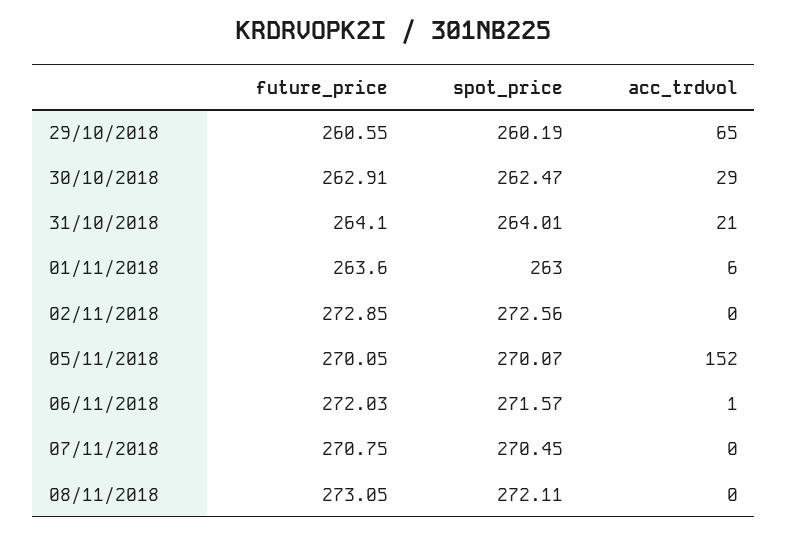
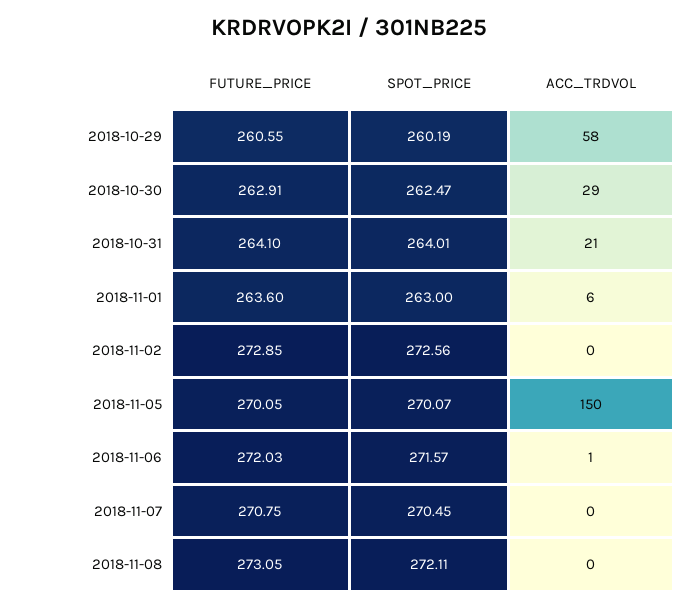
  {
    "future_price": {
      "29/10/2018": 260.55,
      "30/10/2018": 262.91,
      "31/10/2018": 264.1,
      "01/11/2018": 263.6,
      "02/11/2018": 272.85,
      "05/11/2018": 270.05,
      "06/11/2018": 272.03,
      "07/11/2018": 270.75,
      "08/11/2018": 273.05
    },
    "spot_price": {
      "29/10/2018": 260.19,
      "30/10/2018": 262.47,
      "31/10/2018": 264.01,
      "01/11/2018": 263,
      "02/11/2018": 272.56,
      "05/11/2018": 270.07,
      "06/11/2018": 271.57,
      "07/11/2018": 270.45,
      "08/11/2018": 272.11
    },
    "acc_trdvol": {
-     "29/10/2018": 65,
+     "29/10/2018": 58,
      "30/10/2018": 29,
      "31/10/2018": 21,
      "01/11/2018": 6,
      "02/11/2018": 0,
-     "05/11/2018": 152,
+     "05/11/2018": 150,
      "06/11/2018": 1,
      "07/11/2018": 0,
      "08/11/2018": 0
    }
  }

